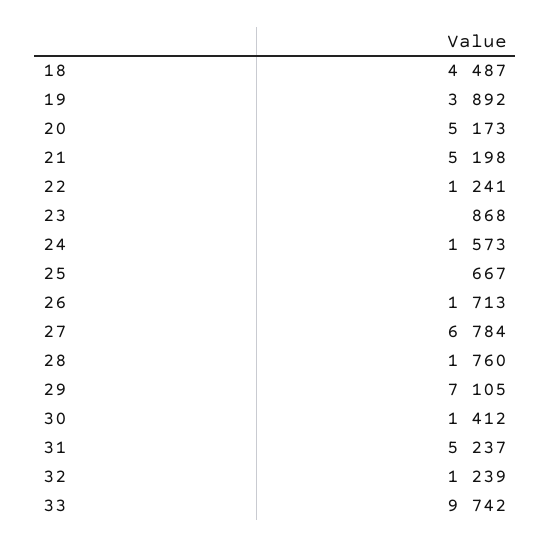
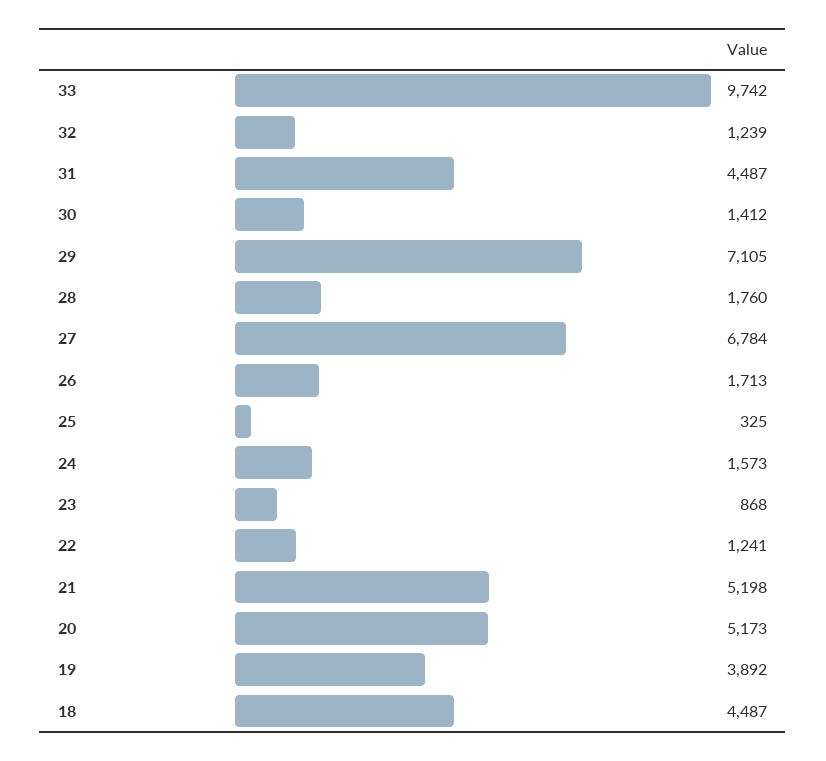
  {
    "18": 4487,
    "19": 3892,
    "20": 5173,
    "21": 5198,
    "22": 1241,
    "23": 868,
    "24": 1573,
-   "25": 667,
+   "25": 325,
    "26": 1713,
    "27": 6784,
    "28": 1760,
    "29": 7105,
    "30": 1412,
-   "31": 5237,
+   "31": 4487,
    "32": 1239,
    "33": 9742
  }

